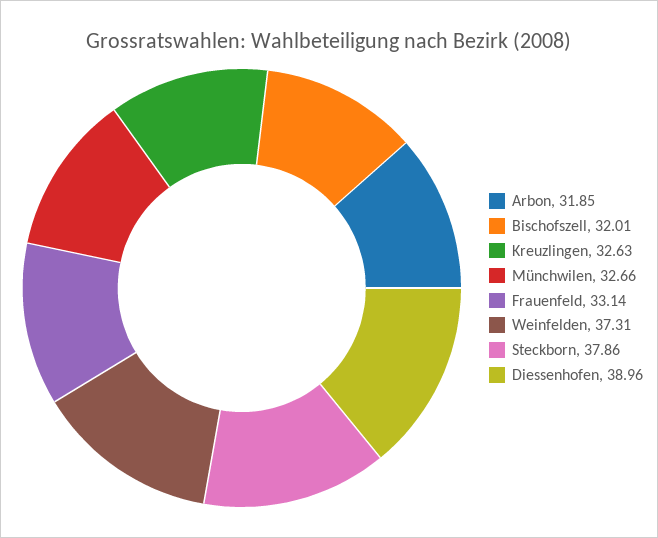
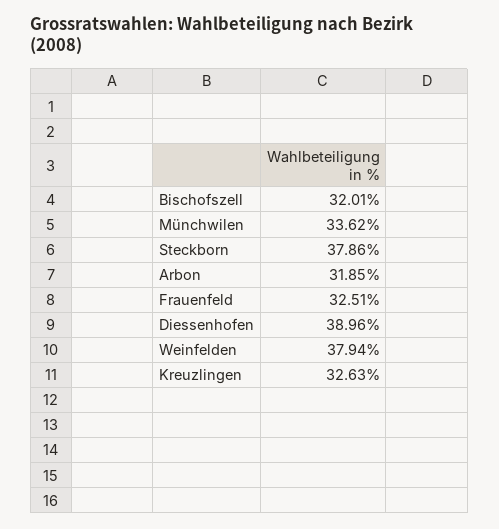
  {
    "Arbon": 31.85,
    "Bischofszell": 32.01,
    "Kreuzlingen": 32.63,
-   "Münchwilen": 32.66,
+   "Münchwilen": 33.62,
-   "Frauenfeld": 33.14,
+   "Frauenfeld": 32.51,
-   "Weinfelden": 37.31,
+   "Weinfelden": 37.94,
    "Steckborn": 37.86,
    "Diessenhofen": 38.96
  }

